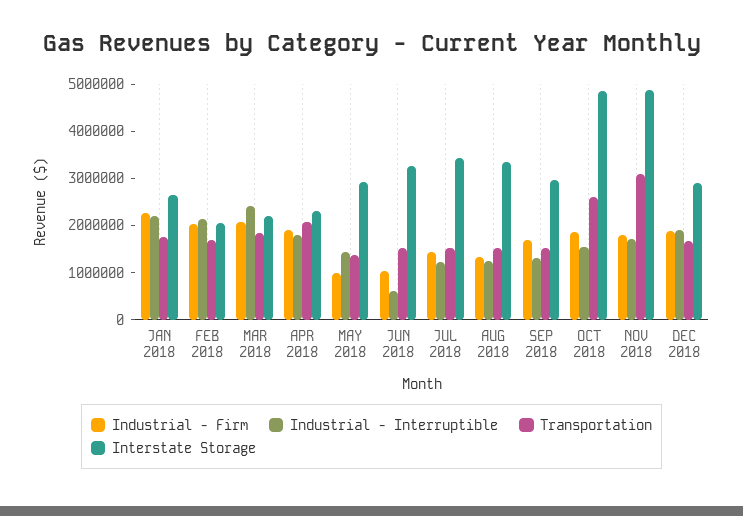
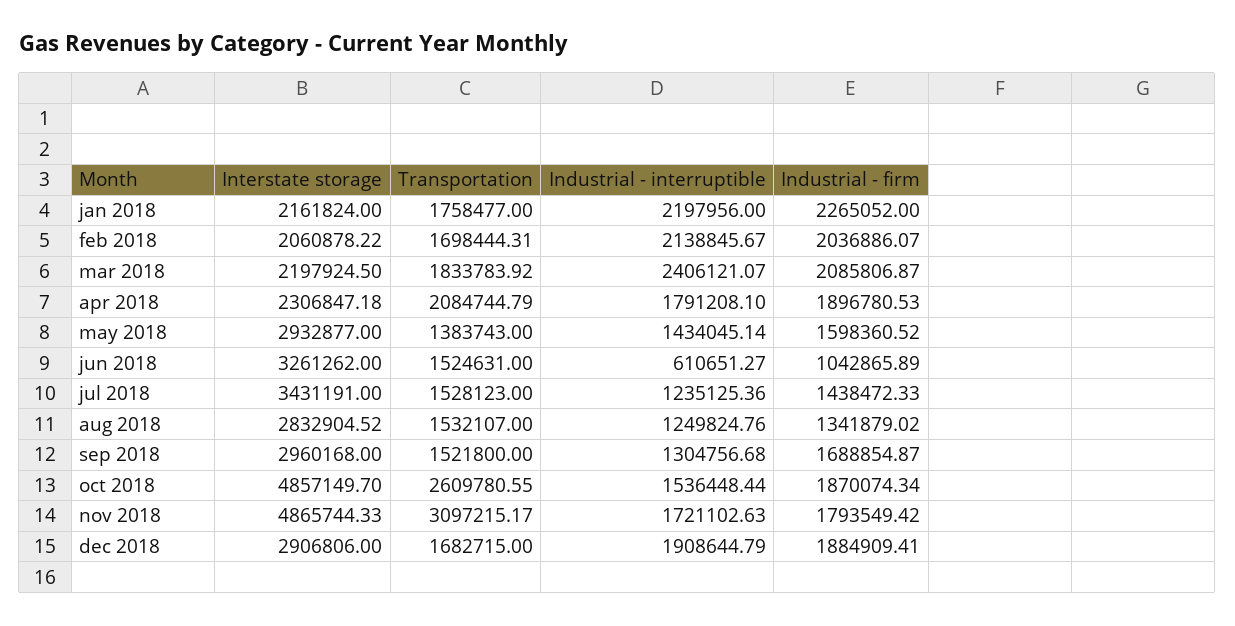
  {
    "Industrial - Firm": {
      "JAN 2018": 2265052,
      "FEB 2018": 2036886.07,
      "MAR 2018": 2085806.87,
      "APR 2018": 1896780.53,
-     "MAY 2018": 1000000,
+     "MAY 2018": 1598360.52,
      "JUN 2018": 1042865.89,
      "JUL 2018": 1438472.33,
      "AUG 2018": 1341879.02,
      "SEP 2018": 1688854.87,
      "OCT 2018": 1870074.34,
      "NOV 2018": 1793549.42,
      "DEC 2018": 1884909.41
    },
    "Industrial - Interruptible": {
      "JAN 2018": 2197956,
      "FEB 2018": 2138845.67,
      "MAR 2018": 2406121.07,
      "APR 2018": 1791208.1,
      "MAY 2018": 1434045.14,
      "JUN 2018": 610651.27,
      "JUL 2018": 1235125.36,
      "AUG 2018": 1249824.76,
      "SEP 2018": 1304756.68,
      "OCT 2018": 1536448.44,
      "NOV 2018": 1721102.63,
      "DEC 2018": 1908644.79
    },
    "Transportation": {
      "JAN 2018": 1758477,
      "FEB 2018": 1698444.31,
      "MAR 2018": 1833783.92,
      "APR 2018": 2084744.79,
      "MAY 2018": 1383743,
      "JUN 2018": 1524631,
      "JUL 2018": 1528123,
      "AUG 2018": 1532107,
      "SEP 2018": 1521800,
      "OCT 2018": 2609780.55,
      "NOV 2018": 3097215.17,
      "DEC 2018": 1682715
    },
    "Interstate Storage": {
-     "JAN 2018": 2600000,
+     "JAN 2018": 2161824,
      "FEB 2018": 2060878.22,
      "MAR 2018": 2197924.5,
      "APR 2018": 2306847.18,
      "MAY 2018": 2932877,
      "JUN 2018": 3261262,
      "JUL 2018": 3431191,
-     "AUG 2018": 3400000,
+     "AUG 2018": 2832904.52,
      "SEP 2018": 2960168,
      "OCT 2018": 4857149.7,
      "NOV 2018": 4865744.33,
      "DEC 2018": 2906806
    }
  }

